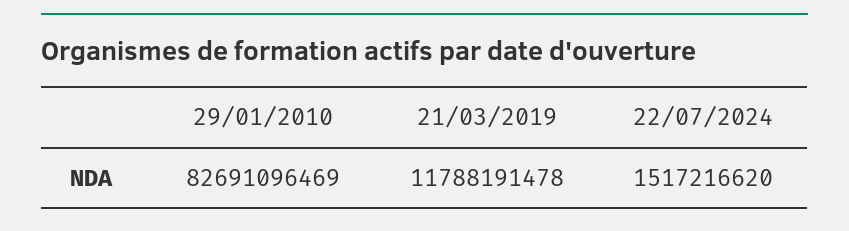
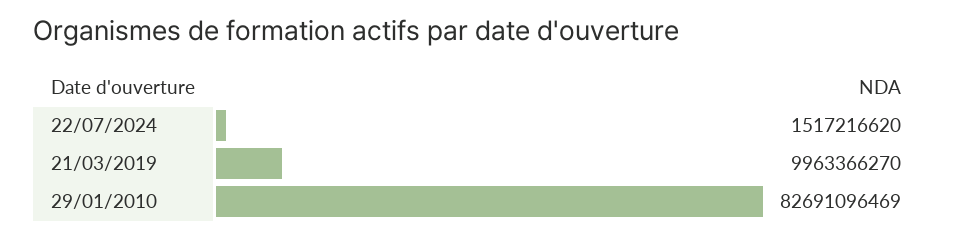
  {
    "29/01/2010": 82691096469,
-   "21/03/2019": 11788191478,
+   "21/03/2019": 9963366270,
    "22/07/2024": 1517216620
  }

